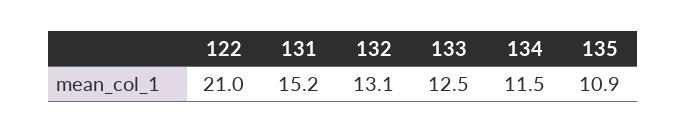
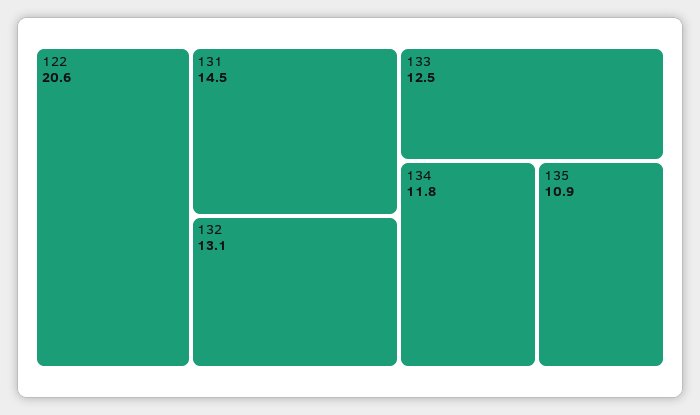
  {
-   "122": 21,
+   "122": 20.6,
-   "131": 15.2,
+   "131": 14.5,
    "132": 13.1,
    "133": 12.5,
-   "134": 11.5,
+   "134": 11.8,
    "135": 10.9
  }

